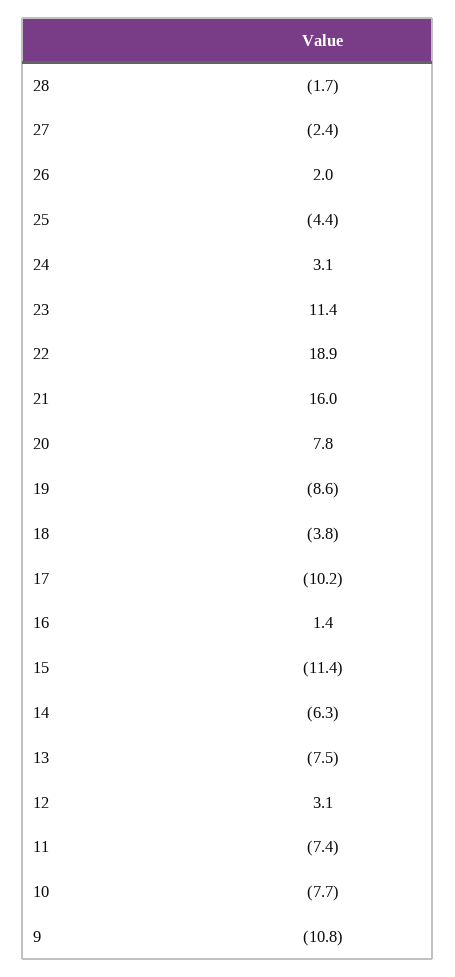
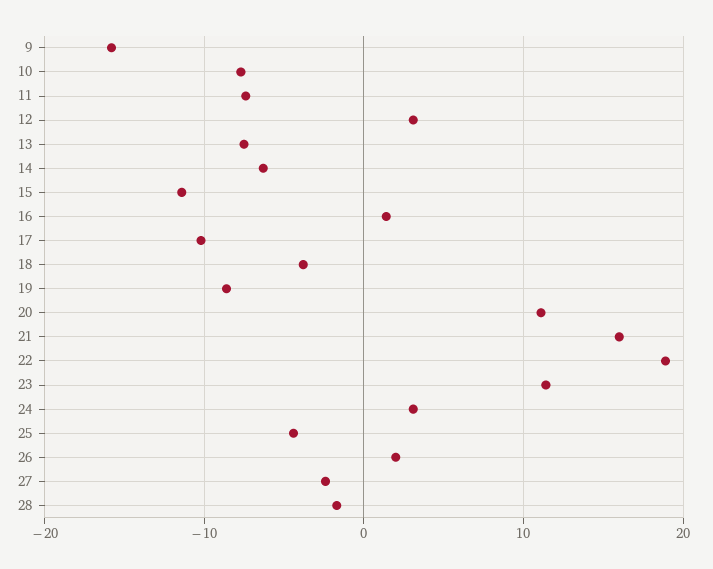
  {
    "28": -1.7,
    "27": -2.4,
    "26": 2,
    "25": -4.4,
    "24": 3.1,
    "23": 11.4,
    "22": 18.9,
    "21": 16,
-   "20": 7.8,
+   "20": 11,
    "19": -8.6,
    "18": -3.8,
    "17": -10.2,
    "16": 1.4,
    "15": -11.4,
    "14": -6.3,
    "13": -7.5,
    "12": 3.1,
    "11": -7.4,
    "10": -7.7,
-   "9": -10.8
+   "9": -16
  }

